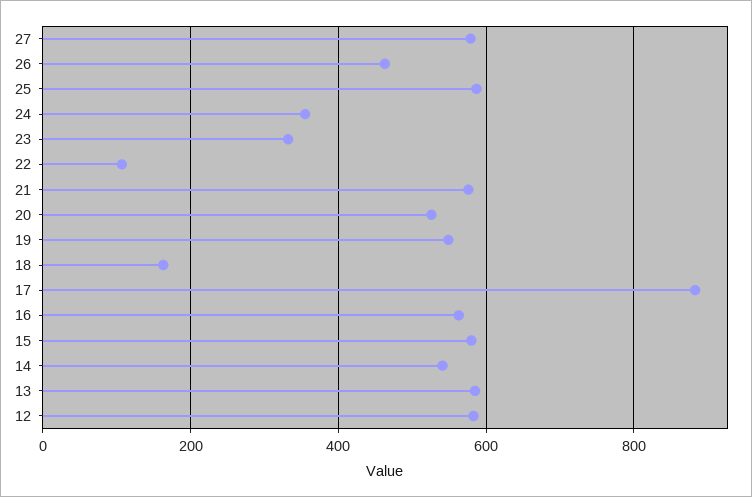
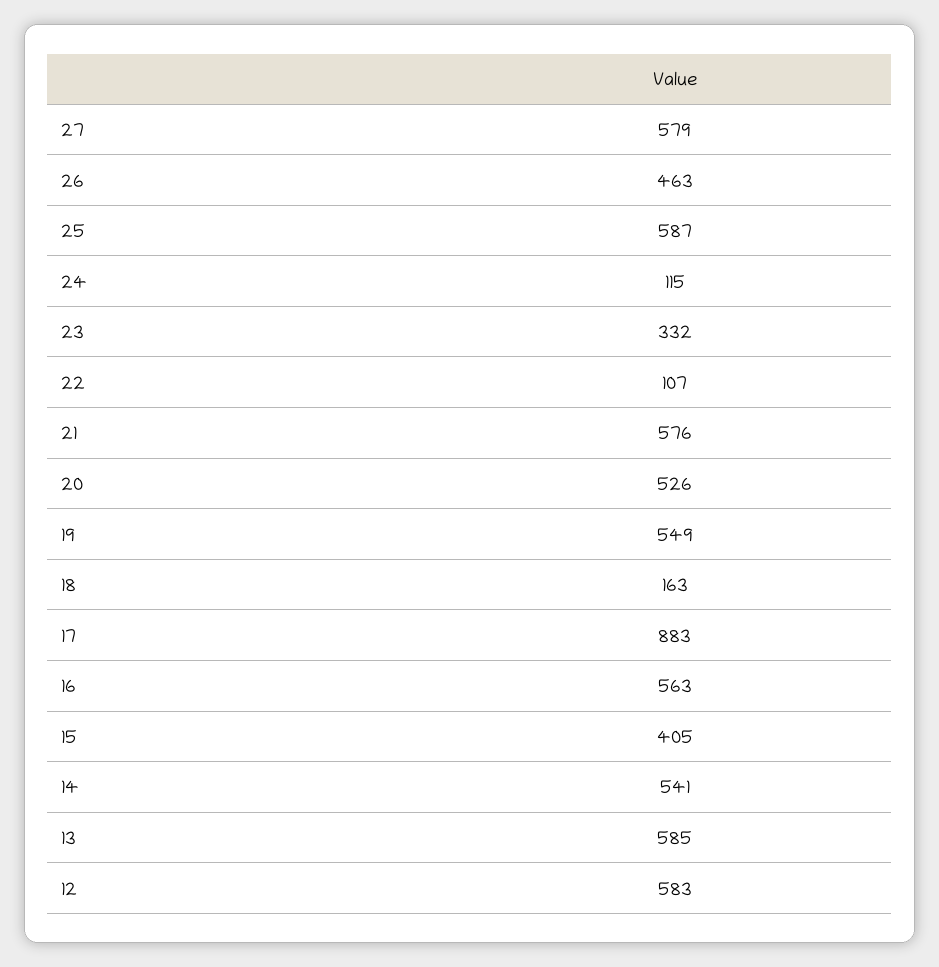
  {
    "27": 579,
    "26": 463,
    "25": 587,
-   "24": 360,
+   "24": 115,
    "23": 332,
    "22": 107,
    "21": 576,
    "20": 526,
    "19": 549,
    "18": 163,
    "17": 883,
    "16": 563,
-   "15": 580,
+   "15": 405,
    "14": 541,
    "13": 585,
    "12": 583
  }

